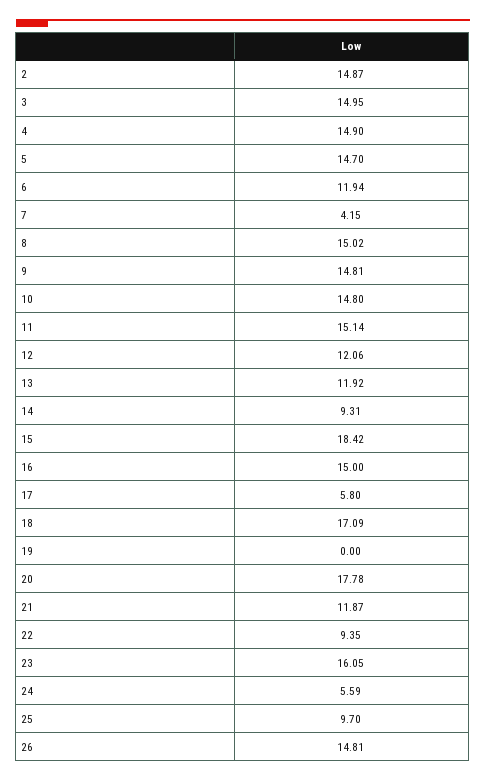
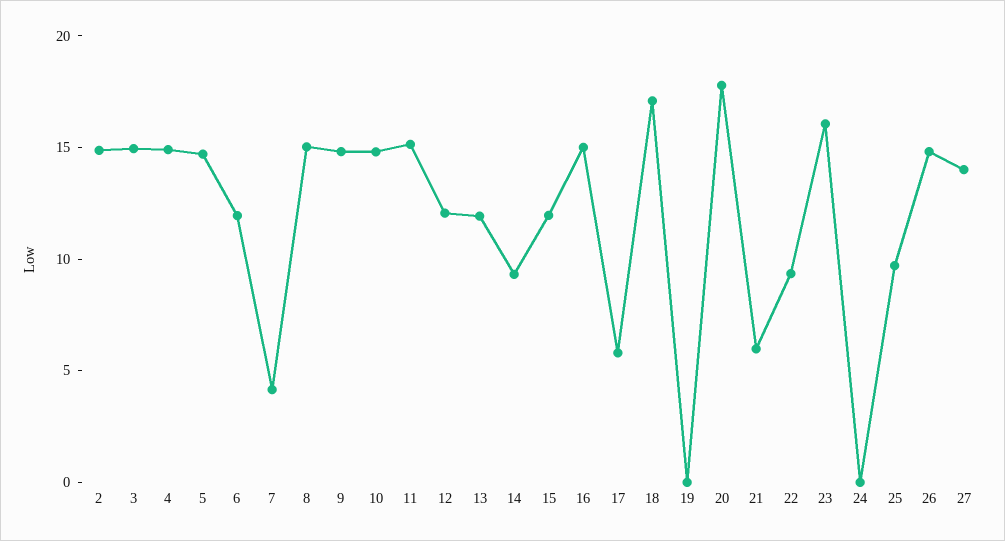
  {
    "2": 14.87,
    "3": 14.95,
    "4": 14.9,
    "5": 14.7,
    "6": 11.94,
    "7": 4.15,
    "8": 15.02,
    "9": 14.81,
    "10": 14.8,
    "11": 15.14,
    "12": 12.06,
    "13": 11.92,
    "14": 9.31,
-   "15": 18.42,
+   "15": 12,
    "16": 15,
    "17": 5.8,
    "18": 17.09,
    "19": 0,
    "20": 17.78,
-   "21": 11.87,
+   "21": 6,
    "22": 9.35,
    "23": 16.05,
-   "24": 5.59,
+   "24": 0,
    "25": 9.7,
-   "26": 14.81
+   "26": 14.81,
+   "27": 14
  }

